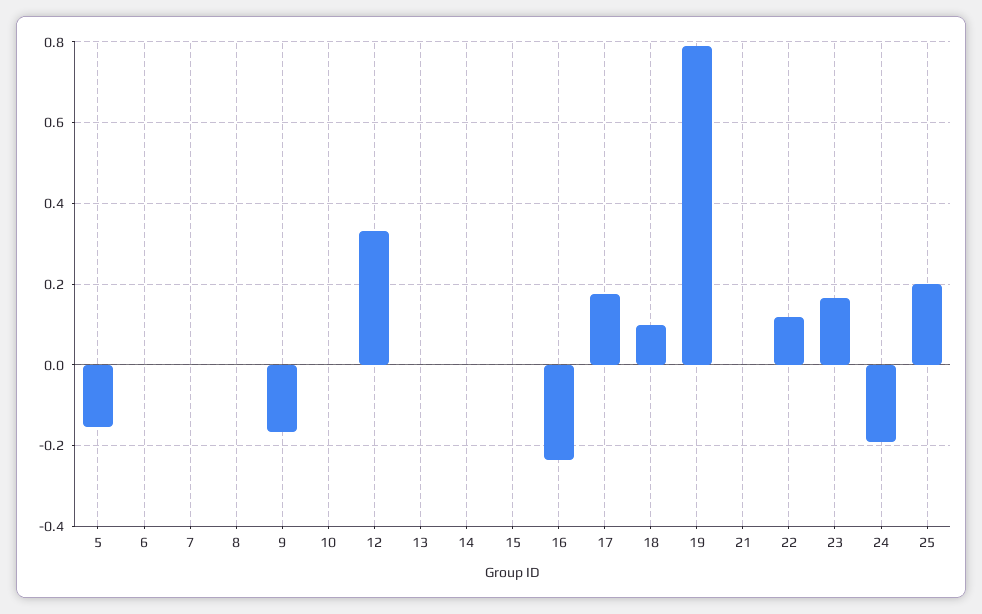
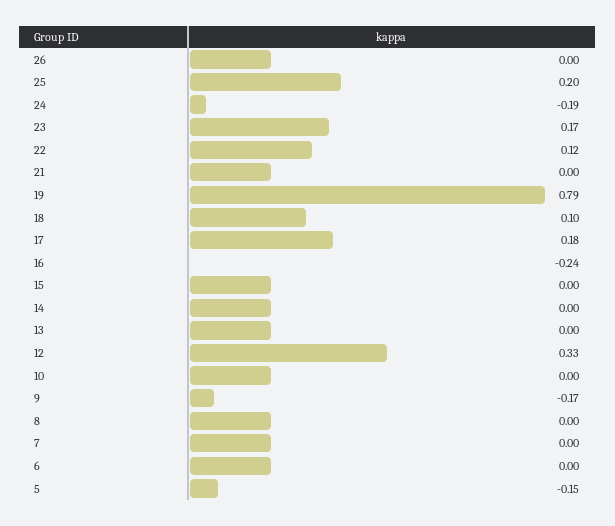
  {
    "5": -0.15,
    "6": 0,
    "7": 0,
    "8": 0,
    "9": -0.17,
    "10": 0,
    "12": 0.33,
    "13": 0,
    "14": 0,
    "15": 0,
    "16": -0.24,
    "17": 0.18,
    "18": 0.1,
    "19": 0.79,
    "21": 0,
    "22": 0.12,
    "23": 0.17,
    "24": -0.19,
-   "25": 0.2
+   "25": 0.2,
+   "26": 0
  }

